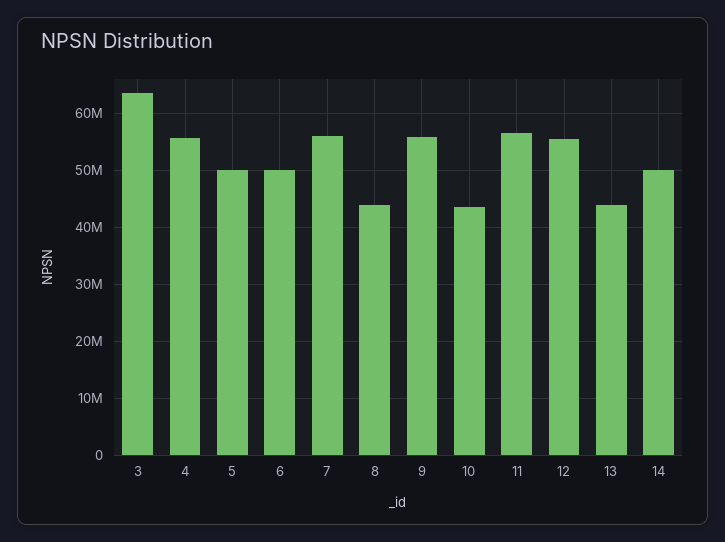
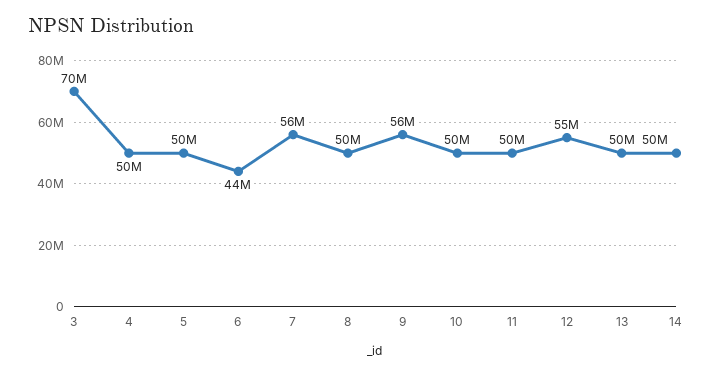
  {
-   "3": 64000000,
+   "3": 70000000,
-   "4": 56000000,
+   "4": 50000000,
    "5": 50000000,
-   "6": 50000000,
+   "6": 44000000,
    "7": 56000000,
-   "8": 44000000,
+   "8": 50000000,
    "9": 56000000,
-   "10": 44000000,
+   "10": 50000000,
-   "11": 56000000,
+   "11": 50000000,
    "12": 55000000,
-   "13": 44000000,
+   "13": 50000000,
    "14": 50000000
  }

